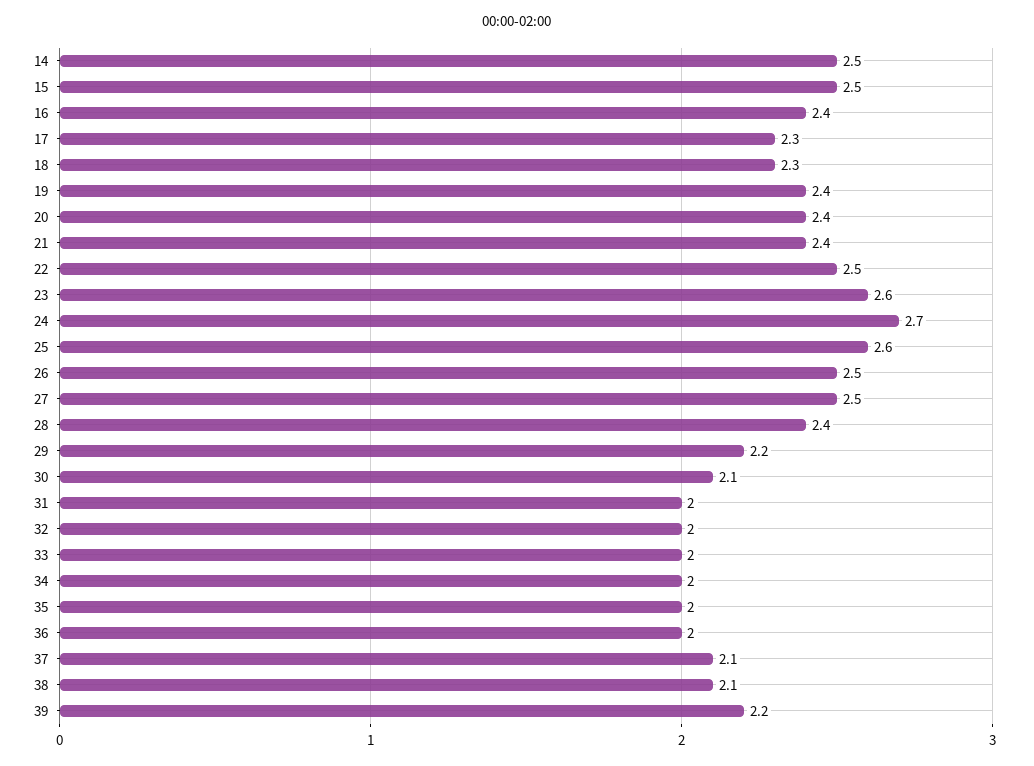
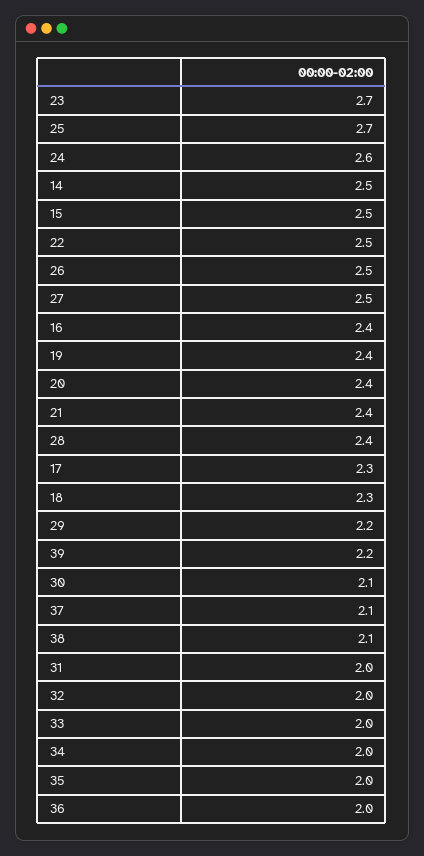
  {
    "14": 2.5,
    "15": 2.5,
    "16": 2.4,
    "17": 2.3,
    "18": 2.3,
    "19": 2.4,
    "20": 2.4,
    "21": 2.4,
    "22": 2.5,
-   "23": 2.6,
+   "23": 2.7,
-   "24": 2.7,
+   "24": 2.6,
-   "25": 2.6,
+   "25": 2.7,
    "26": 2.5,
    "27": 2.5,
    "28": 2.4,
    "29": 2.2,
    "30": 2.1,
    "31": 2,
    "32": 2,
    "33": 2,
    "34": 2,
    "35": 2,
    "36": 2,
    "37": 2.1,
    "38": 2.1,
    "39": 2.2
  }

